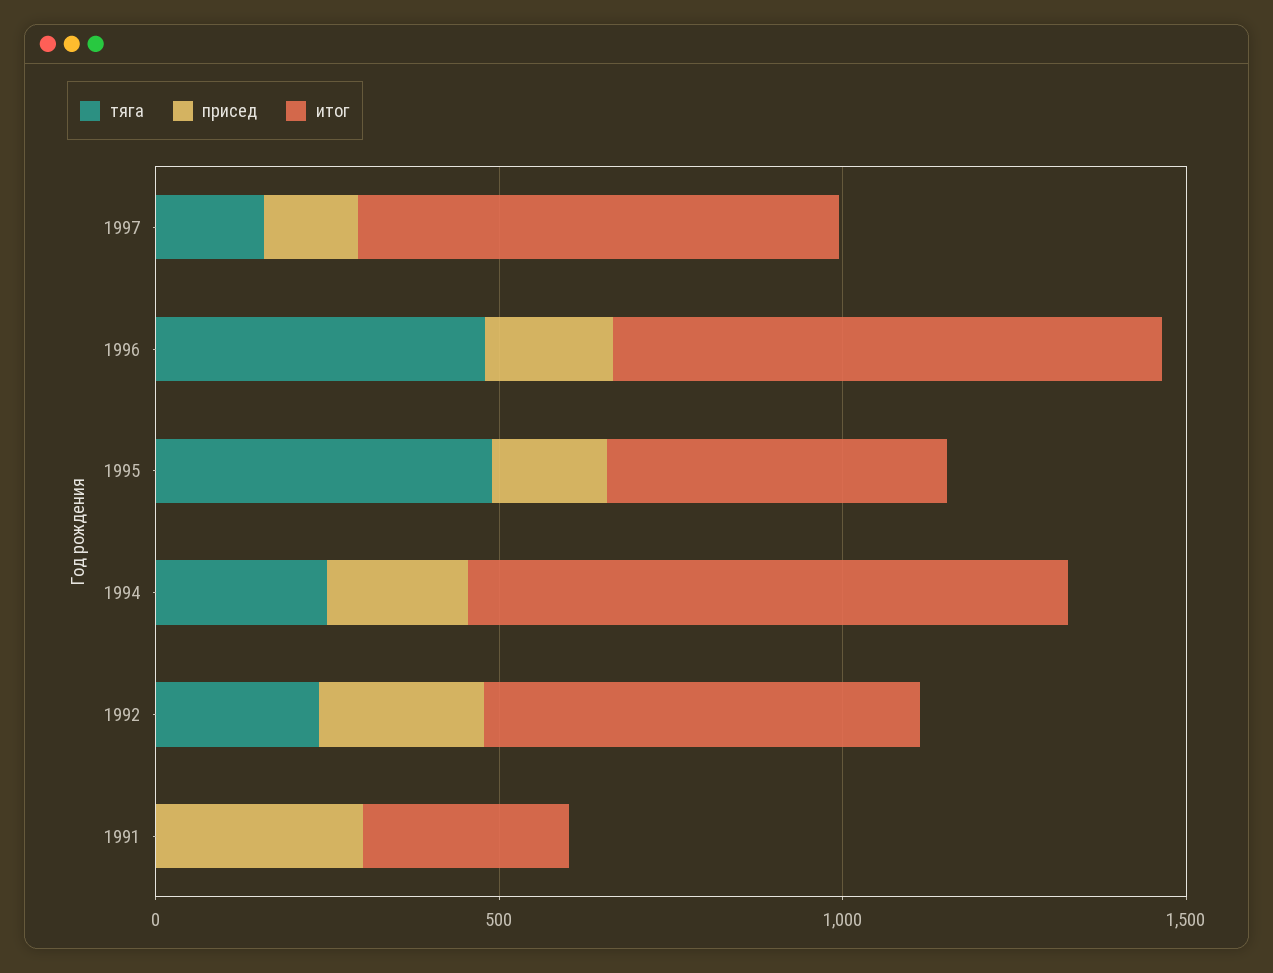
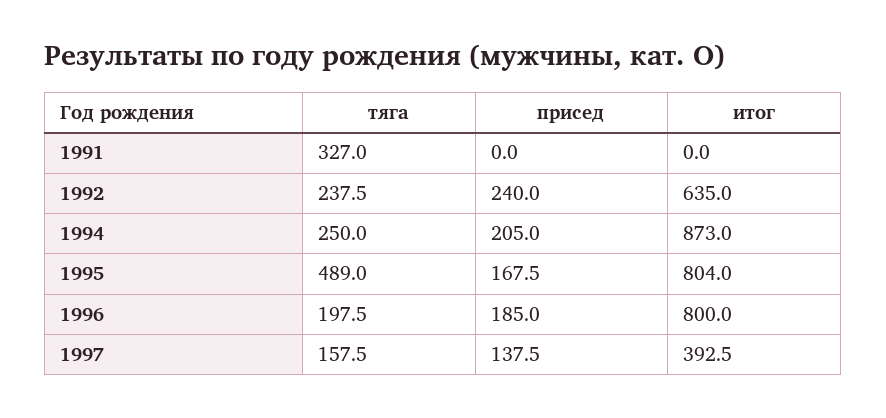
  {
    "тяга": {
      "1997": 157.5,
-     "1996": 500,
+     "1996": 197.5,
      "1995": 489,
      "1994": 250,
      "1992": 237.5,
-     "1991": 0
+     "1991": 327
    },
    "присед": {
      "1997": 137.5,
      "1996": 185,
      "1995": 167.5,
      "1994": 205,
      "1992": 240,
-     "1991": 300
+     "1991": 0
    },
    "итог": {
-     "1997": 700,
+     "1997": 392.5,
      "1996": 800,
-     "1995": 500,
+     "1995": 804,
      "1994": 873,
      "1992": 635,
-     "1991": 300
+     "1991": 0
    }
  }

